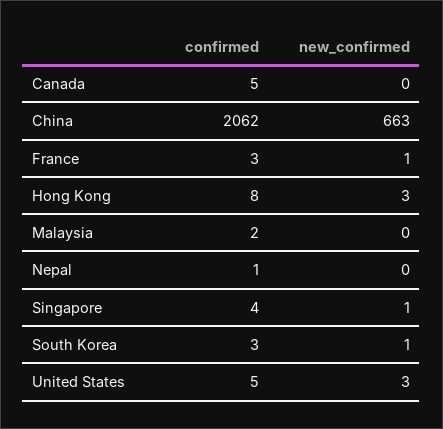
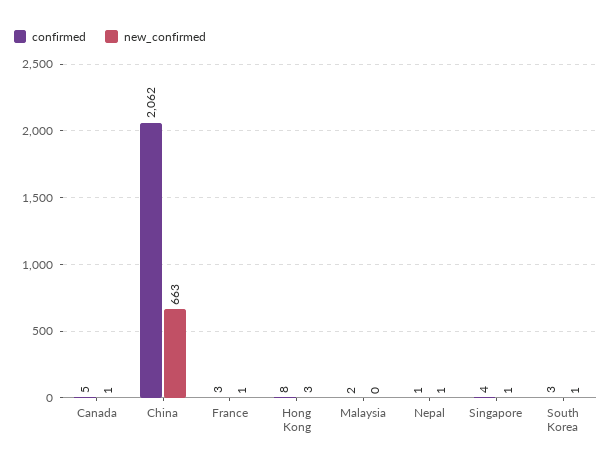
  {
    "confirmed": {
      "Canada": 5,
      "China": 2062,
      "France": 3,
      "Hong Kong": 8,
      "Malaysia": 2,
      "Nepal": 1,
      "Singapore": 4,
-     "South Korea": 3,
+     "South Korea": 3
-     "United States": 5
    },
    "new_confirmed": {
-     "Canada": 0,
+     "Canada": 1,
      "China": 663,
      "France": 1,
      "Hong Kong": 3,
      "Malaysia": 0,
-     "Nepal": 0,
+     "Nepal": 1,
      "Singapore": 1,
-     "South Korea": 1,
+     "South Korea": 1
-     "United States": 3
    }
  }

